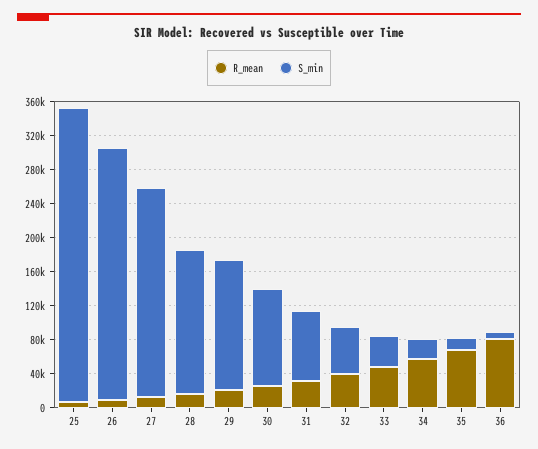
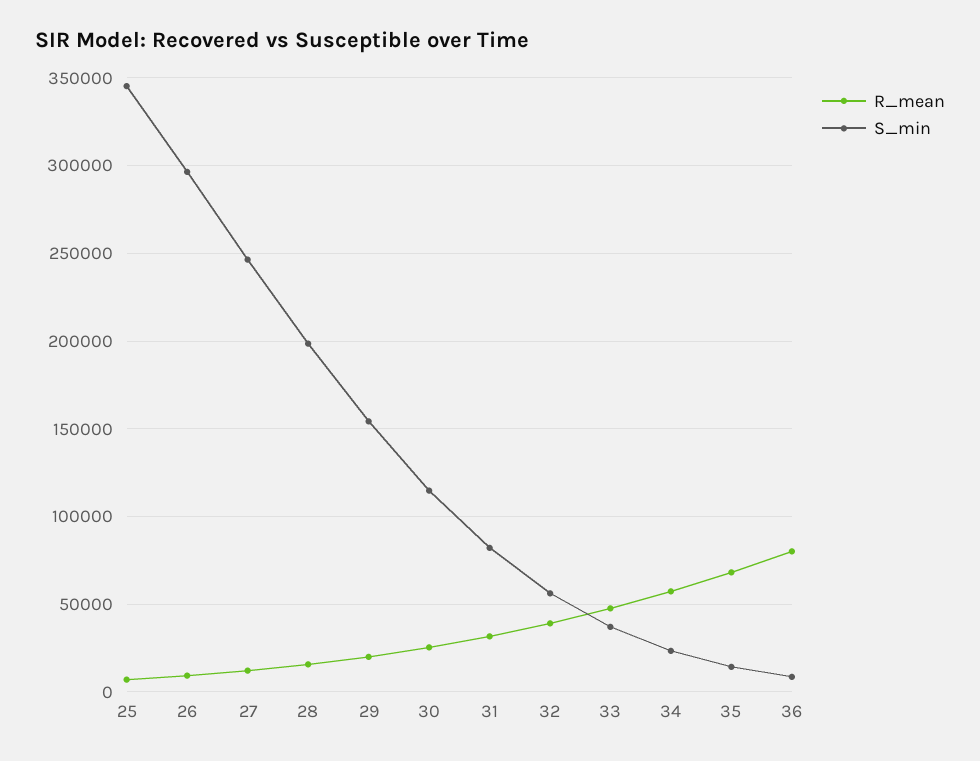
  {
    "R_mean": {
      "25": 5000,
      "26": 10000,
      "27": 10000,
      "28": 15000,
      "29": 20000,
      "30": 25000,
      "31": 30000,
      "32": 40000,
      "33": 50000,
      "34": 55000,
      "35": 70000,
      "36": 80000
    },
    "S_min": {
      "25": 345000,
      "26": 295000,
      "27": 245000,
-     "28": 170000,
+     "28": 200000,
      "29": 155000,
      "30": 115000,
      "31": 80000,
      "32": 55000,
      "33": 35000,
      "34": 25000,
      "35": 15000,
      "36": 10000
    }
  }

